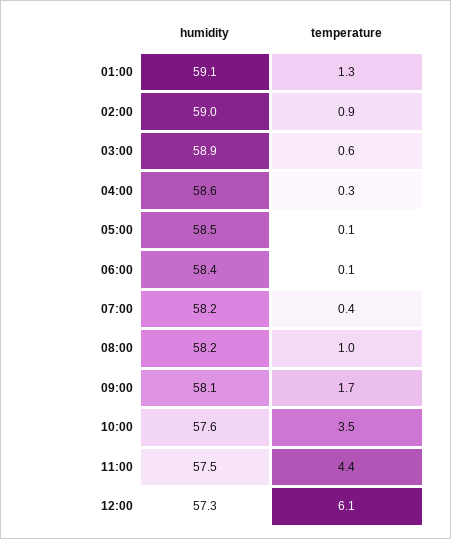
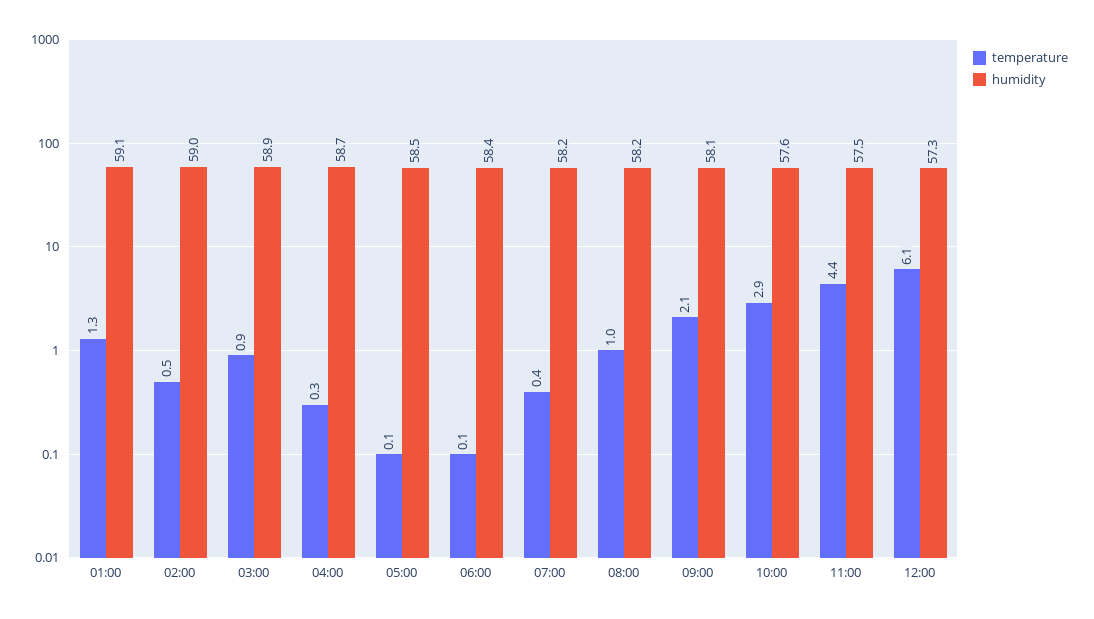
  {
    "humidity": {
      "01:00": 59.1,
      "02:00": 59,
      "03:00": 58.9,
-     "04:00": 58.6,
+     "04:00": 58.7,
      "05:00": 58.5,
      "06:00": 58.4,
      "07:00": 58.2,
      "08:00": 58.2,
      "09:00": 58.1,
      "10:00": 57.6,
      "11:00": 57.5,
      "12:00": 57.3
    },
    "temperature": {
      "01:00": 1.3,
-     "02:00": 0.9,
+     "02:00": 0.5,
-     "03:00": 0.6,
+     "03:00": 0.9,
      "04:00": 0.3,
      "05:00": 0.1,
      "06:00": 0.1,
      "07:00": 0.4,
      "08:00": 1,
-     "09:00": 1.7,
+     "09:00": 2.1,
-     "10:00": 3.5,
+     "10:00": 2.9,
      "11:00": 4.4,
      "12:00": 6.1
    }
  }

